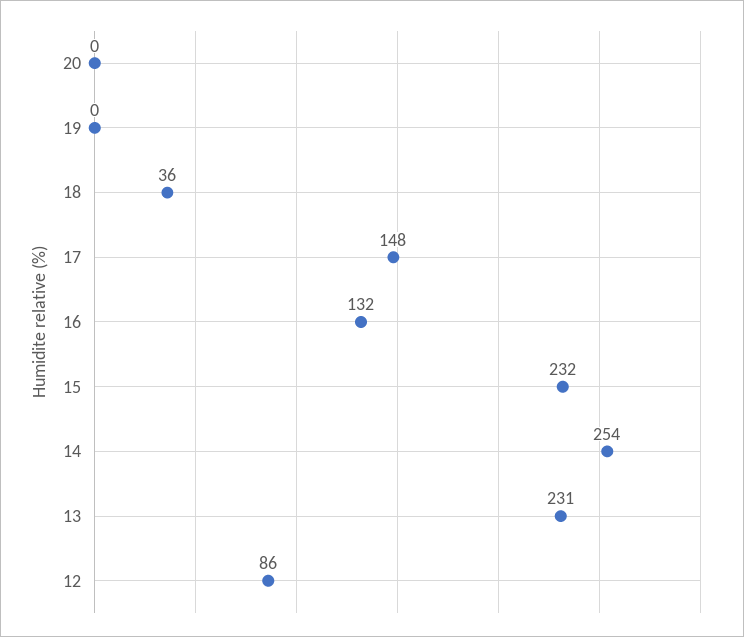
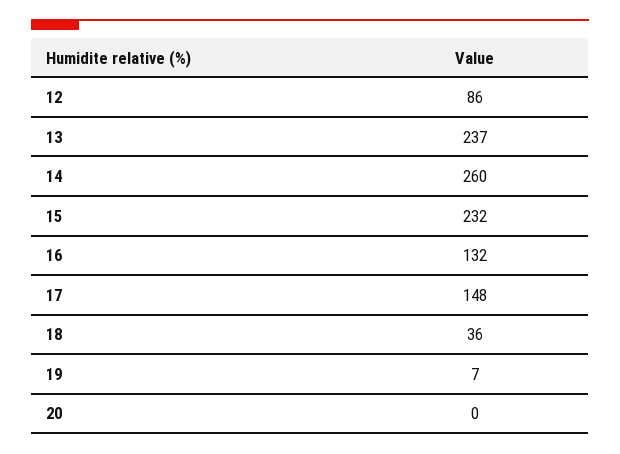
  {
    "20": 0,
-   "19": 0,
+   "19": 7,
    "18": 36,
    "17": 148,
    "16": 132,
    "15": 232,
-   "14": 254,
+   "14": 260,
-   "13": 231,
+   "13": 237,
    "12": 86
  }

